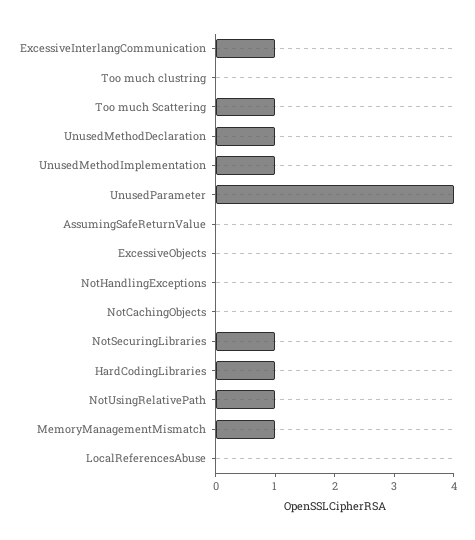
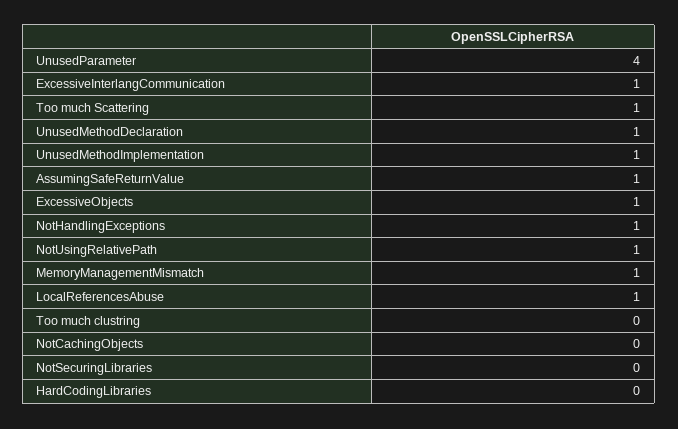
  {
    "ExcessiveInterlangCommunication": 1,
    "Too much clustring": 0,
    "Too much Scattering": 1,
    "UnusedMethodDeclaration": 1,
    "UnusedMethodImplementation": 1,
    "UnusedParameter": 4,
-   "AssumingSafeReturnValue": 0,
+   "AssumingSafeReturnValue": 1,
-   "ExcessiveObjects": 0,
+   "ExcessiveObjects": 1,
-   "NotHandlingExceptions": 0,
+   "NotHandlingExceptions": 1,
    "NotCachingObjects": 0,
-   "NotSecuringLibraries": 1,
+   "NotSecuringLibraries": 0,
-   "HardCodingLibraries": 1,
+   "HardCodingLibraries": 0,
    "NotUsingRelativePath": 1,
    "MemoryManagementMismatch": 1,
-   "LocalReferencesAbuse": 0
+   "LocalReferencesAbuse": 1
  }

